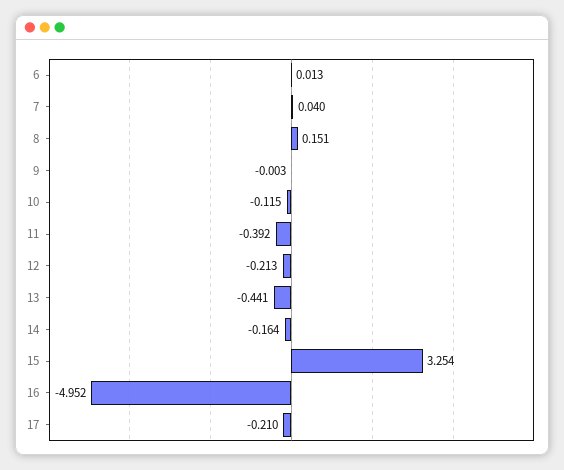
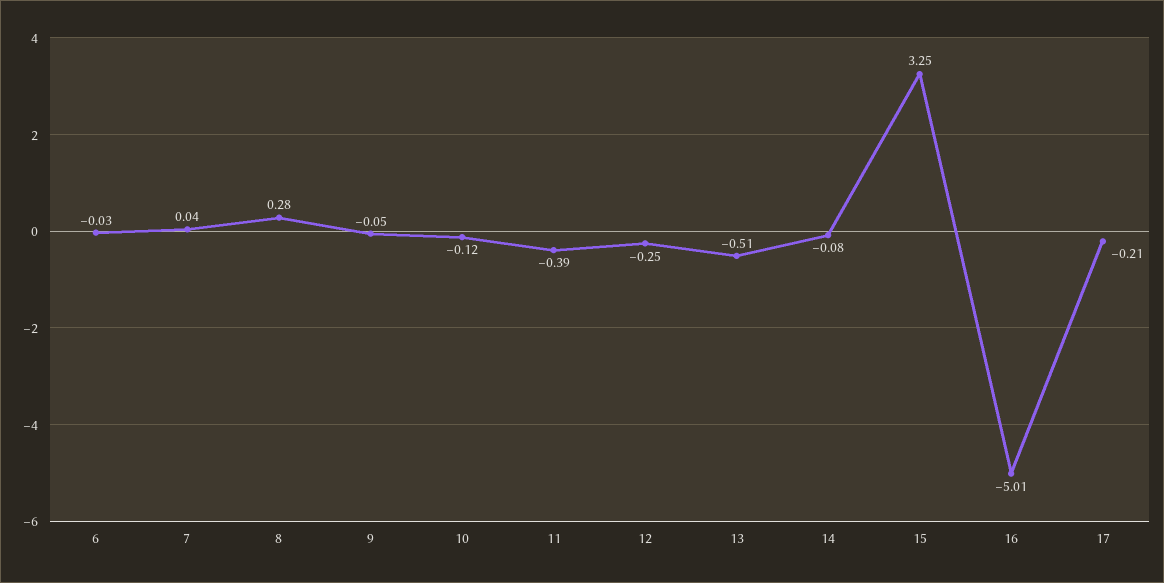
  {
-   "6": 0.013,
+   "6": -0.03,
    "7": 0.04,
-   "8": 0.151,
+   "8": 0.28,
-   "9": -0.003,
+   "9": -0.05,
    "10": -0.115,
    "11": -0.392,
-   "12": -0.213,
+   "12": -0.25,
-   "13": -0.441,
+   "13": -0.51,
-   "14": -0.164,
+   "14": -0.08,
    "15": 3.254,
-   "16": -4.952,
+   "16": -5.01,
    "17": -0.21
  }

